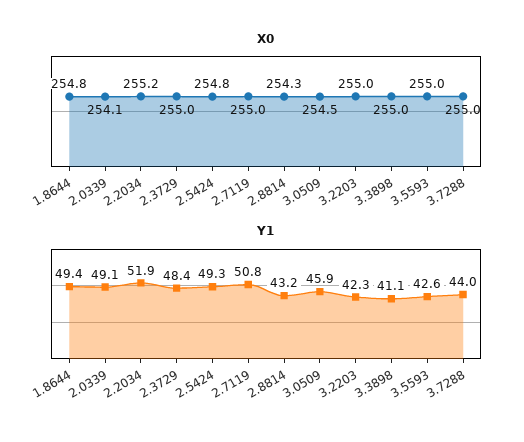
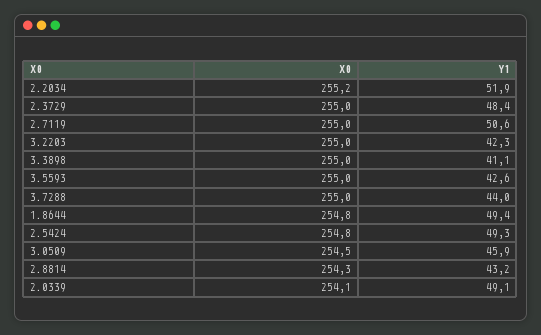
  {
    "X0": {
      "1.8644": 254.8,
      "2.0339": 254.1,
      "2.2034": 255.2,
      "2.3729": 255,
      "2.5424": 254.8,
      "2.7119": 255,
      "2.8814": 254.3,
      "3.0509": 254.5,
      "3.2203": 255,
      "3.3898": 255,
      "3.5593": 255,
      "3.7288": 255
    },
    "Y1": {
      "1.8644": 49.4,
      "2.0339": 49.1,
      "2.2034": 51.9,
      "2.3729": 48.4,
      "2.5424": 49.3,
-     "2.7119": 50.8,
+     "2.7119": 50.6,
      "2.8814": 43.2,
      "3.0509": 45.9,
      "3.2203": 42.3,
      "3.3898": 41.1,
      "3.5593": 42.6,
      "3.7288": 44
    }
  }

